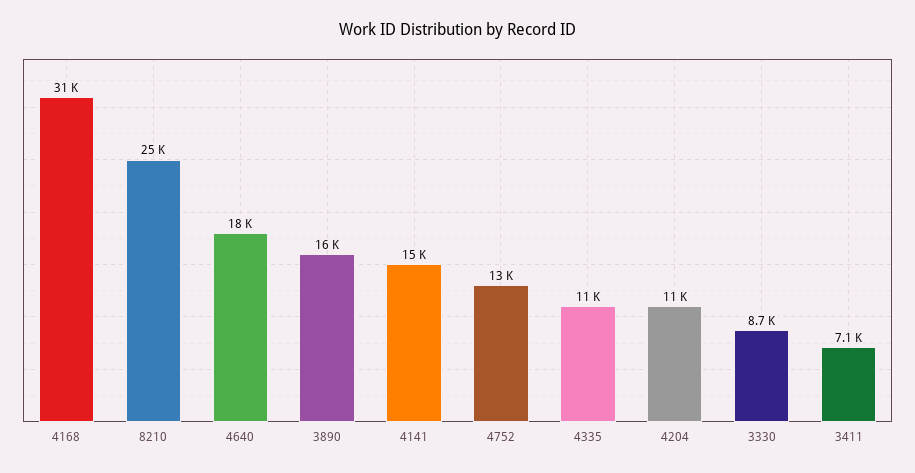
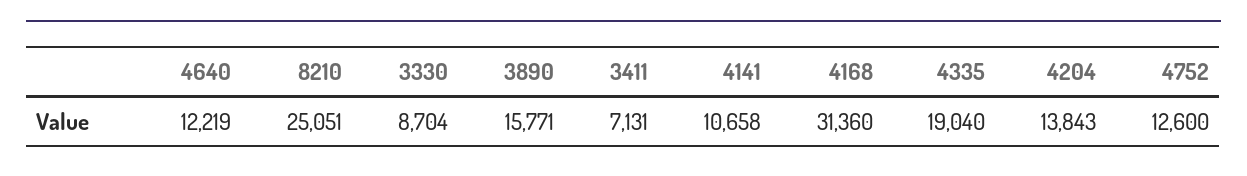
  {
    "4168": 31360,
    "8210": 25051,
-   "4640": 18000,
+   "4640": 12219,
    "3890": 15771,
-   "4141": 15000,
+   "4141": 10658,
    "4752": 12600,
-   "4335": 11000,
+   "4335": 19040,
-   "4204": 11000,
+   "4204": 13843,
    "3330": 8704,
    "3411": 7131
  }

